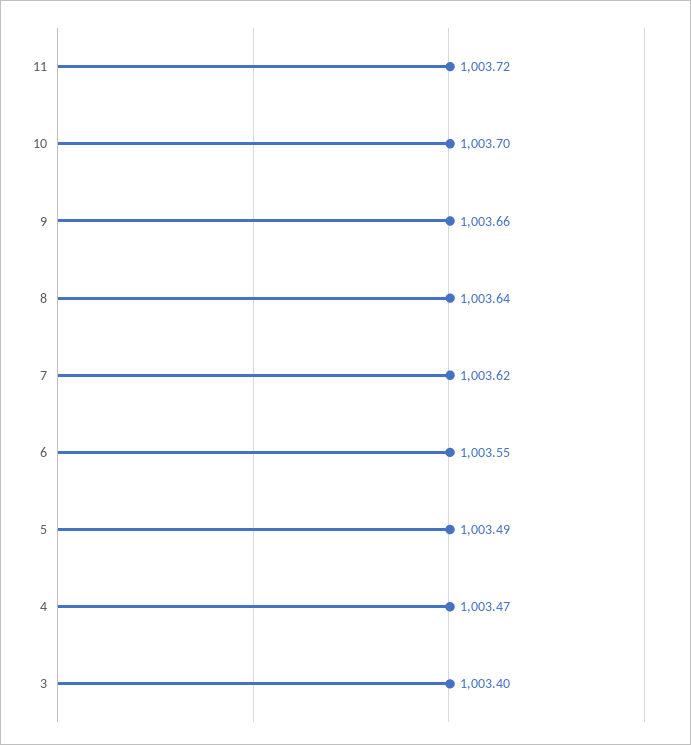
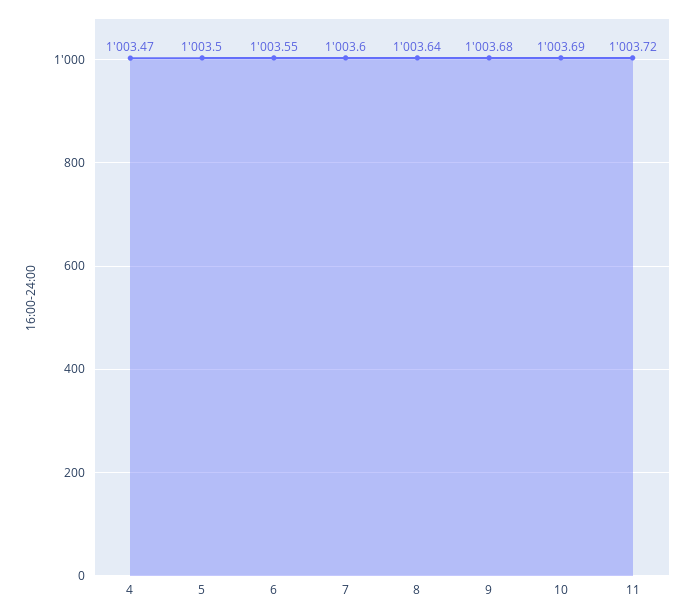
  {
    "11": 1003.72,
-   "10": 1003.7,
+   "10": 1003.69,
-   "9": 1003.66,
+   "9": 1003.68,
    "8": 1003.64,
-   "7": 1003.62,
+   "7": 1003.6,
    "6": 1003.55,
-   "5": 1003.49,
+   "5": 1003.5,
-   "4": 1003.47,
+   "4": 1003.47
-   "3": 1003.4
  }

